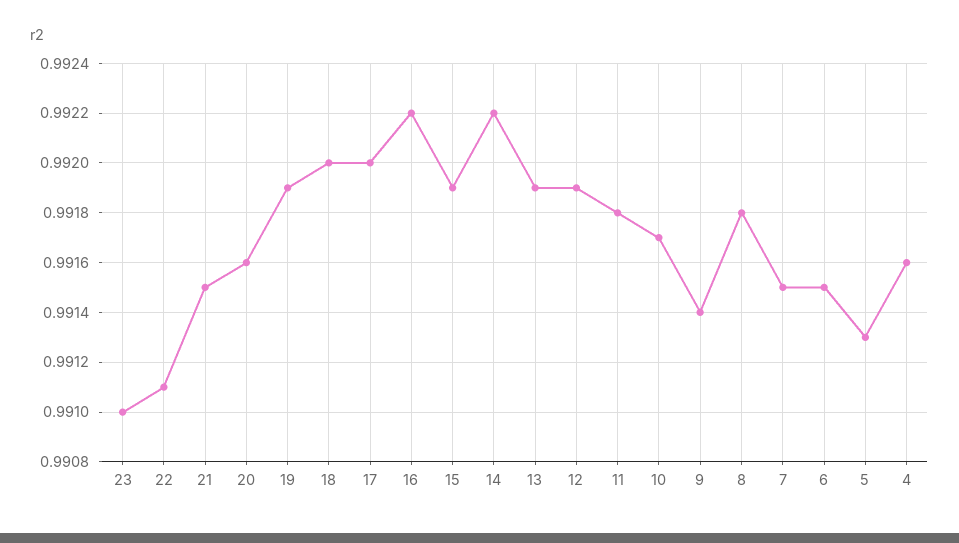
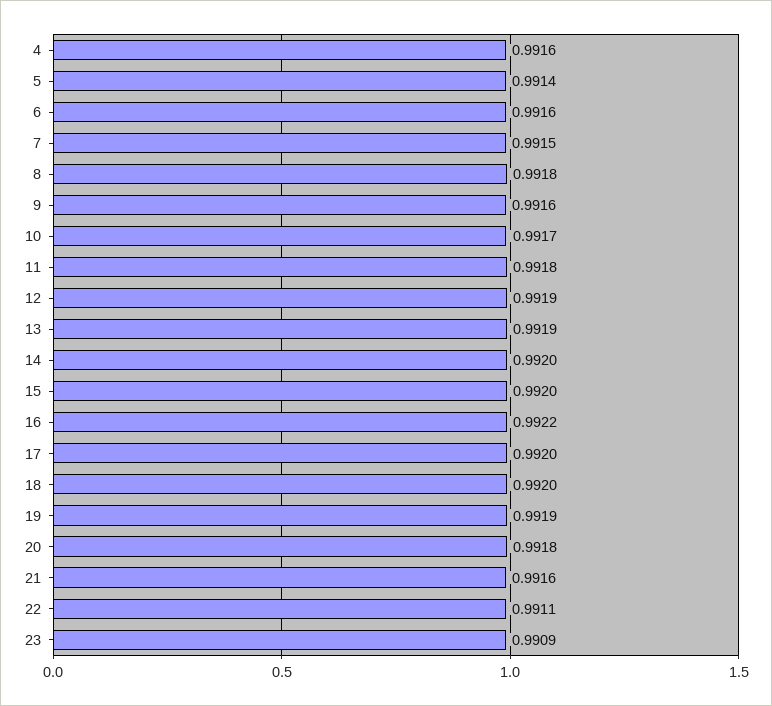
  {
-   "23": 0.991,
+   "23": 0.9909,
    "22": 0.9911,
-   "21": 0.9915,
+   "21": 0.9916,
-   "20": 0.9916,
+   "20": 0.9918,
    "19": 0.9919,
    "18": 0.992,
    "17": 0.992,
    "16": 0.9922,
-   "15": 0.9919,
+   "15": 0.992,
-   "14": 0.9922,
+   "14": 0.992,
    "13": 0.9919,
    "12": 0.9919,
    "11": 0.9918,
    "10": 0.9917,
-   "9": 0.9914,
+   "9": 0.9916,
    "8": 0.9918,
    "7": 0.9915,
-   "6": 0.9915,
+   "6": 0.9916,
-   "5": 0.9913,
+   "5": 0.9914,
    "4": 0.9916
  }

